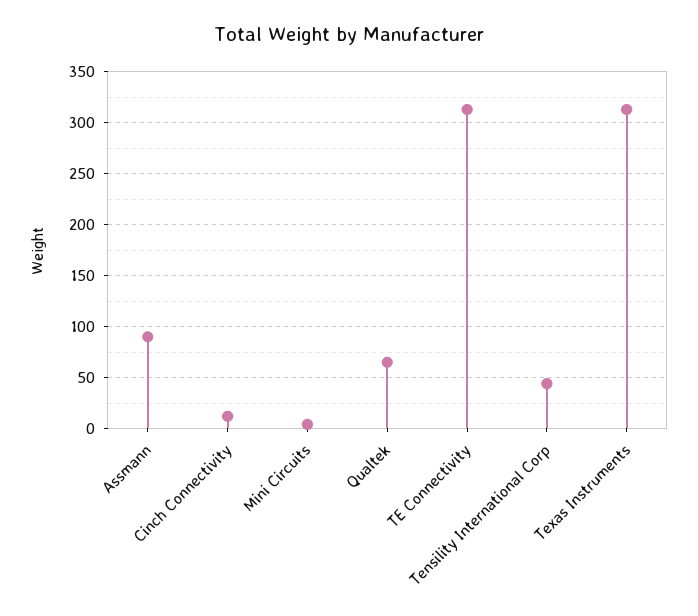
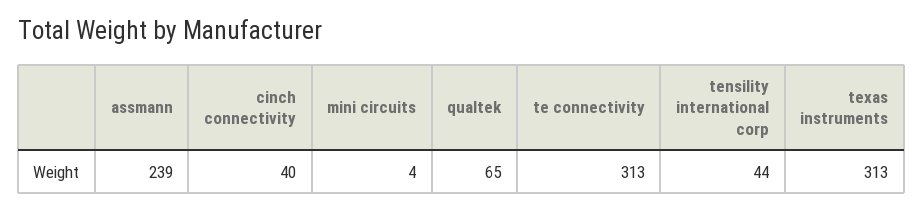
  {
-   "Assmann": 90,
+   "Assmann": 239,
-   "Cinch Connectivity": 10,
+   "Cinch Connectivity": 40,
    "Mini Circuits": 4,
    "Qualtek": 65,
    "TE Connectivity": 313,
    "Tensility International Corp": 44,
    "Texas Instruments": 313
  }

